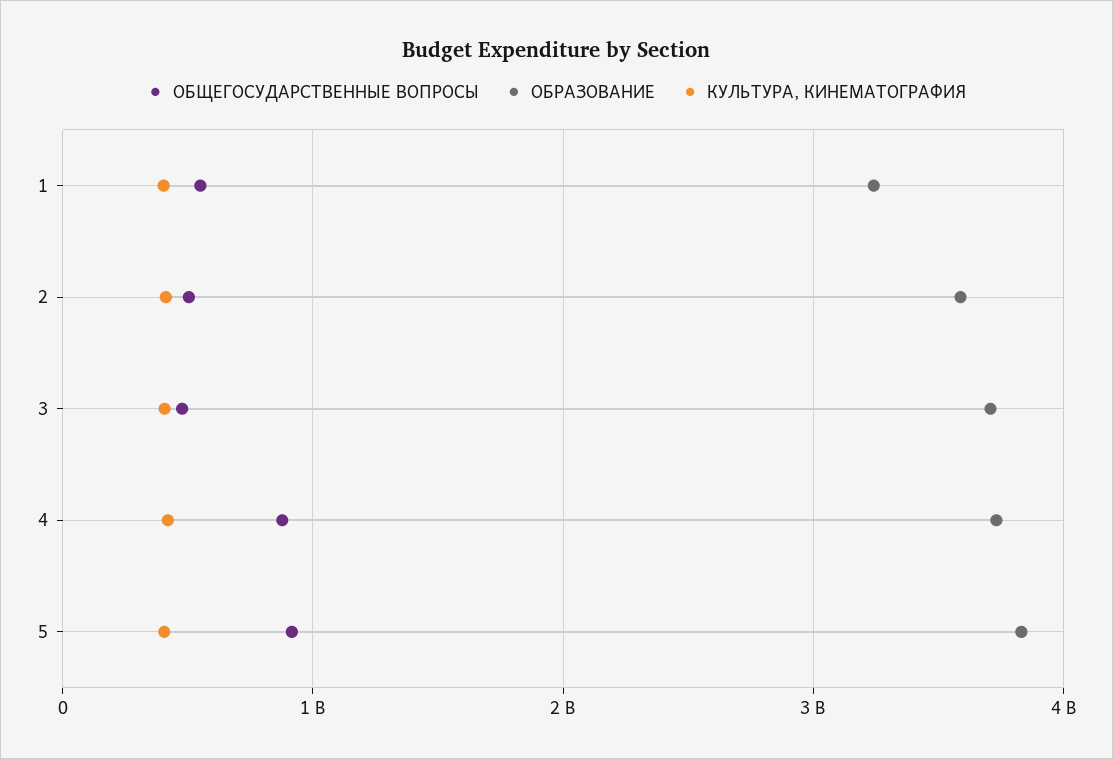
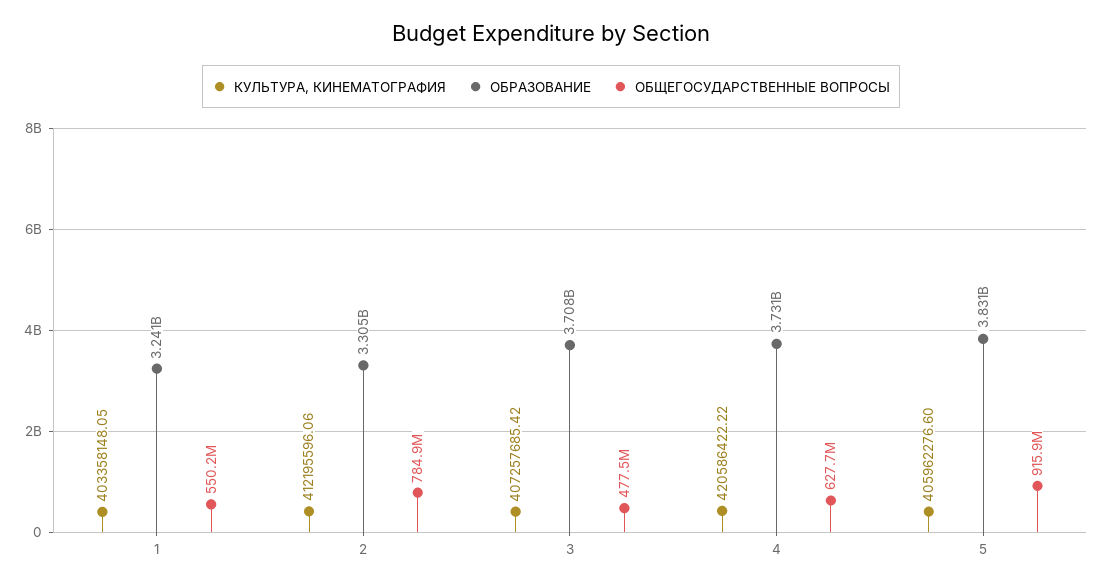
  {
    "ОБЩЕГОСУДАРСТВЕННЫЕ ВОПРОСЫ": {
      "1": 550200000,
-     "2": 500000000,
+     "2": 784900000,
      "3": 477500000,
-     "4": 900000000,
+     "4": 627700000,
      "5": 915900000
    },
    "ОБРАЗОВАНИЕ": {
      "1": 3241000000,
-     "2": 3600000000,
+     "2": 3305000000,
      "3": 3708000000,
      "4": 3731000000,
      "5": 3831000000
    },
    "КУЛЬТУРА, КИНЕМАТОГРАФИЯ": {
      "1": 403358148.05,
      "2": 412195596.06,
      "3": 407257685.42,
      "4": 420586422.22,
      "5": 405962276.6
    }
  }

